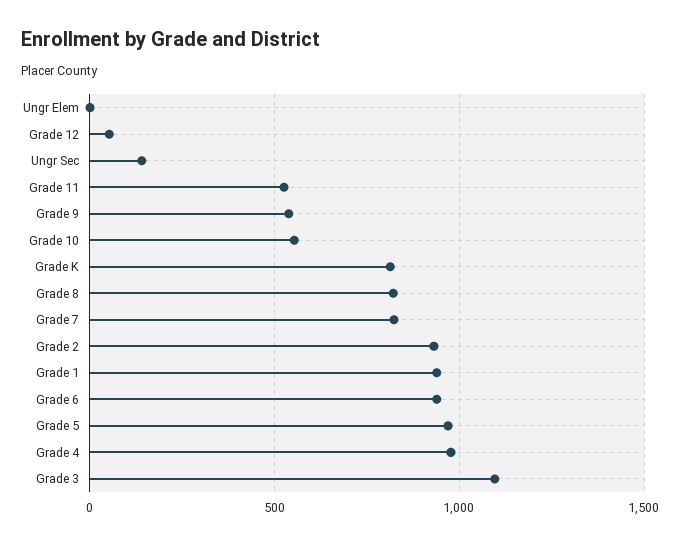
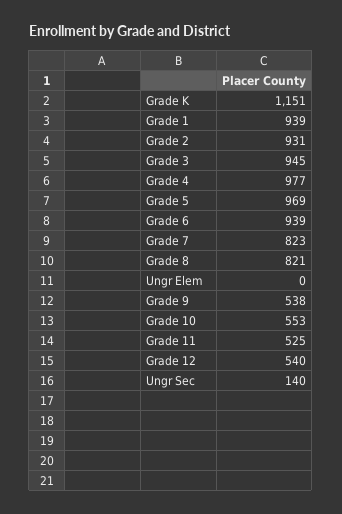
  {
    "Ungr Elem": 0,
-   "Grade 12": 50,
+   "Grade 12": 540,
    "Ungr Sec": 140,
    "Grade 11": 525,
    "Grade 9": 538,
    "Grade 10": 553,
-   "Grade K": 800,
+   "Grade K": 1151,
    "Grade 8": 821,
    "Grade 7": 823,
    "Grade 2": 931,
    "Grade 1": 939,
    "Grade 6": 939,
    "Grade 5": 969,
    "Grade 4": 977,
-   "Grade 3": 1100
+   "Grade 3": 945
  }

